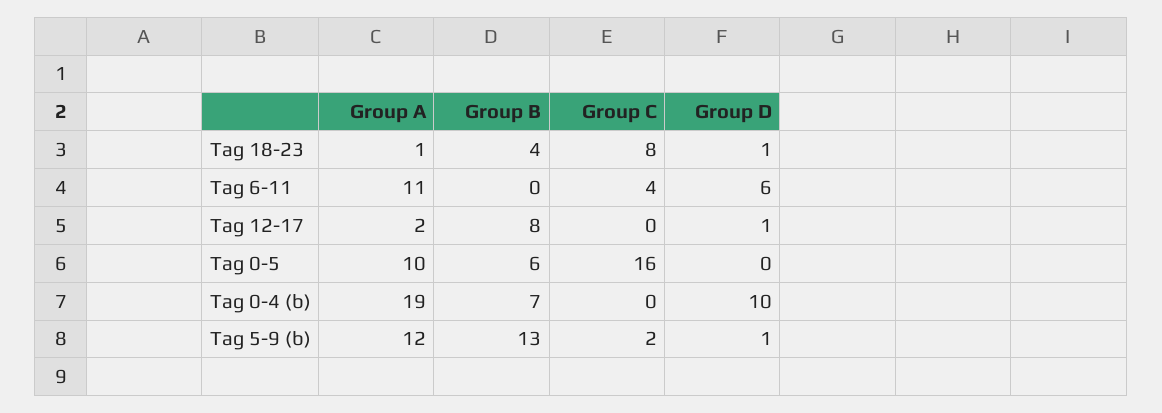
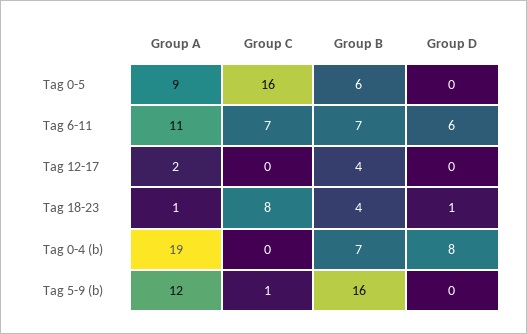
  {
    "Group A": {
      "Tag 18-23": 1,
      "Tag 6-11": 11,
      "Tag 12-17": 2,
-     "Tag 0-5": 10,
+     "Tag 0-5": 9,
      "Tag 0-4 (b)": 19,
      "Tag 5-9 (b)": 12
    },
    "Group B": {
      "Tag 18-23": 4,
-     "Tag 6-11": 0,
+     "Tag 6-11": 7,
-     "Tag 12-17": 8,
+     "Tag 12-17": 4,
      "Tag 0-5": 6,
      "Tag 0-4 (b)": 7,
-     "Tag 5-9 (b)": 13
+     "Tag 5-9 (b)": 16
    },
    "Group C": {
      "Tag 18-23": 8,
-     "Tag 6-11": 4,
+     "Tag 6-11": 7,
      "Tag 12-17": 0,
      "Tag 0-5": 16,
      "Tag 0-4 (b)": 0,
-     "Tag 5-9 (b)": 2
+     "Tag 5-9 (b)": 1
    },
    "Group D": {
      "Tag 18-23": 1,
      "Tag 6-11": 6,
-     "Tag 12-17": 1,
+     "Tag 12-17": 0,
      "Tag 0-5": 0,
-     "Tag 0-4 (b)": 10,
+     "Tag 0-4 (b)": 8,
-     "Tag 5-9 (b)": 1
+     "Tag 5-9 (b)": 0
    }
  }

